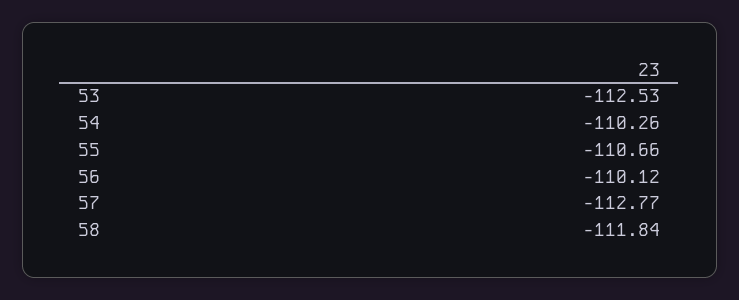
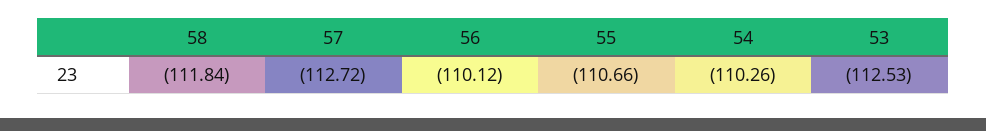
  {
    "53": -112.53,
    "54": -110.26,
    "55": -110.66,
    "56": -110.12,
-   "57": -112.77,
+   "57": -112.72,
    "58": -111.84
  }

